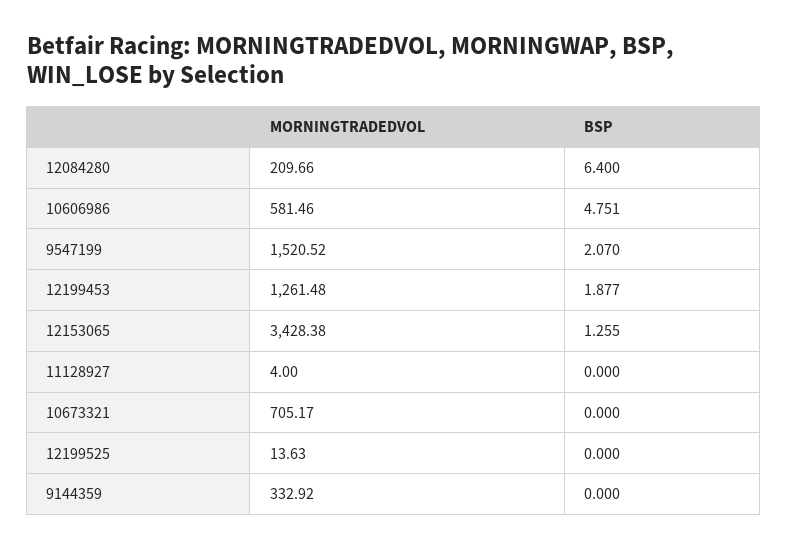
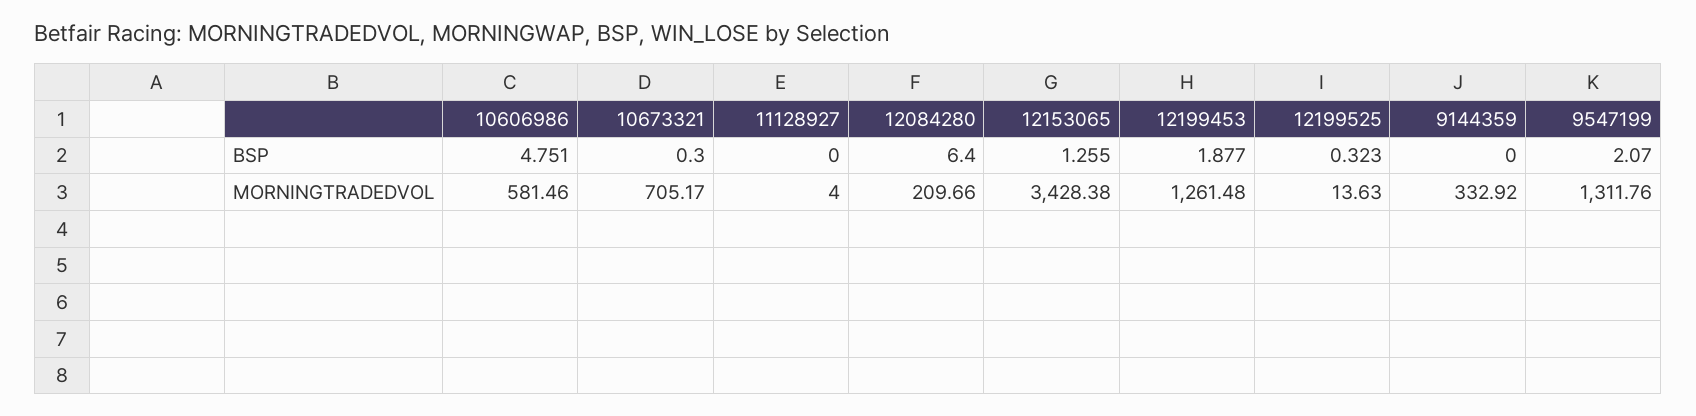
  {
    "MORNINGTRADEDVOL": {
      "12084280": 209.66,
      "10606986": 581.46,
-     "9547199": 1520.52,
+     "9547199": 1311.76,
      "12199453": 1261.48,
      "12153065": 3428.38,
      "11128927": 4,
      "10673321": 705.17,
      "12199525": 13.63,
      "9144359": 332.92
    },
    "BSP": {
      "12084280": 6.4,
      "10606986": 4.751,
      "9547199": 2.07,
      "12199453": 1.877,
      "12153065": 1.255,
      "11128927": 0,
-     "10673321": 0,
+     "10673321": 0.3,
-     "12199525": 0,
+     "12199525": 0.323,
      "9144359": 0
    }
  }

